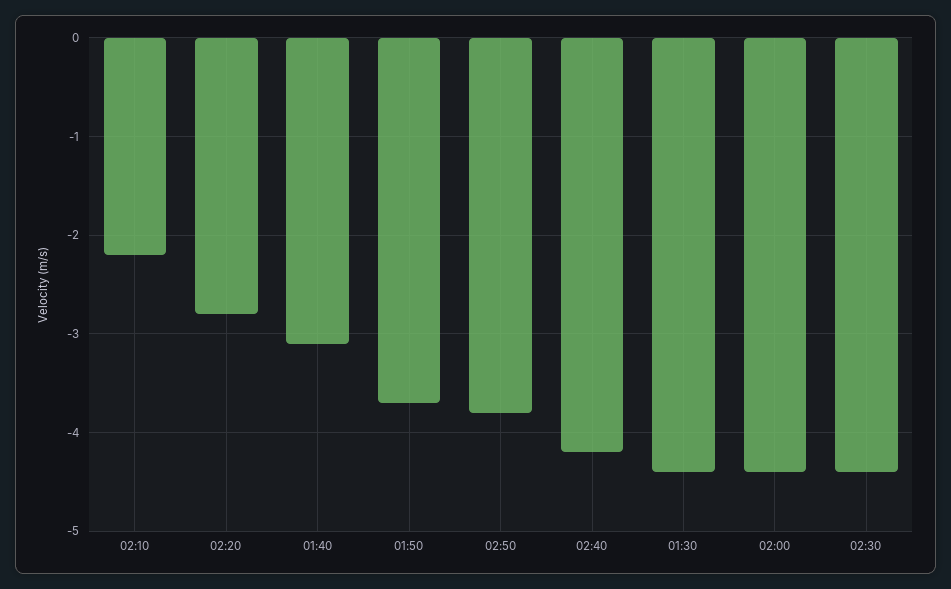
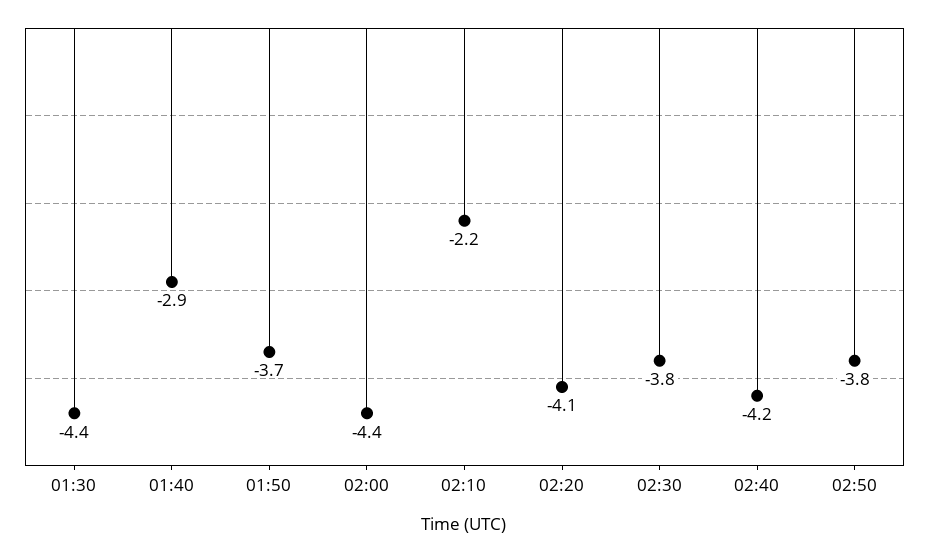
  {
    "02:10": -2.2,
-   "02:20": -2.8,
+   "02:20": -4.1,
-   "01:40": -3.1,
+   "01:40": -2.9,
    "01:50": -3.7,
    "02:50": -3.8,
    "02:40": -4.2,
    "01:30": -4.4,
    "02:00": -4.4,
-   "02:30": -4.4
+   "02:30": -3.8
  }

